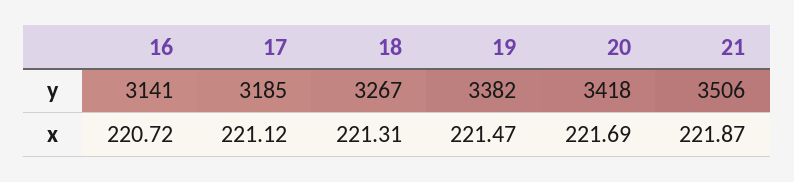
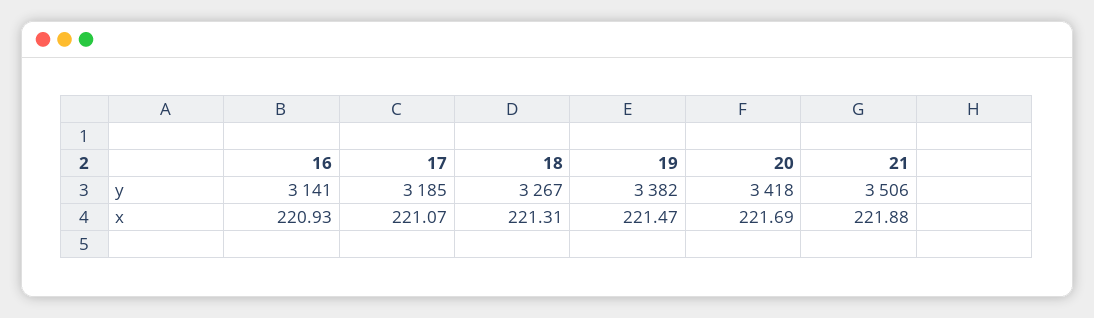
  {
    "16": {
      "y": 3141,
-     "x": 220.72
+     "x": 220.93
    },
    "17": {
      "y": 3185,
-     "x": 221.12
+     "x": 221.07
    },
    "18": {
      "y": 3267,
      "x": 221.31
    },
    "19": {
      "y": 3382,
      "x": 221.47
    },
    "20": {
      "y": 3418,
      "x": 221.69
    },
    "21": {
      "y": 3506,
-     "x": 221.87
+     "x": 221.88
    }
  }

